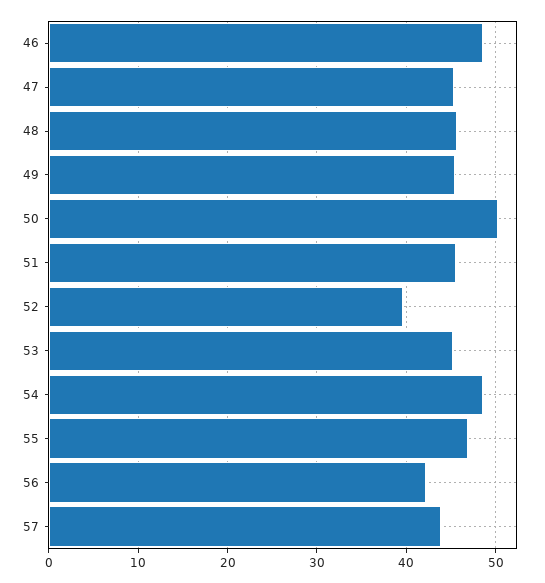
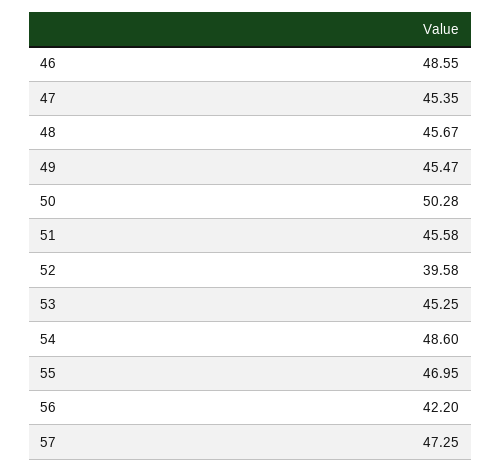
  {
    "46": 48.55,
    "47": 45.35,
    "48": 45.67,
    "49": 45.47,
    "50": 50.28,
    "51": 45.58,
    "52": 39.58,
    "53": 45.25,
    "54": 48.6,
    "55": 46.95,
    "56": 42.2,
-   "57": 44
+   "57": 47.25
  }

